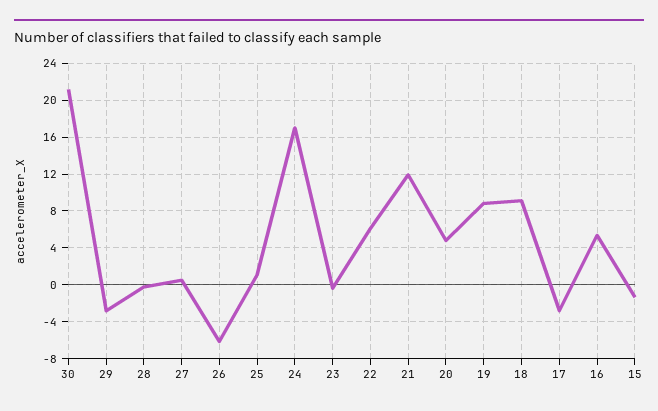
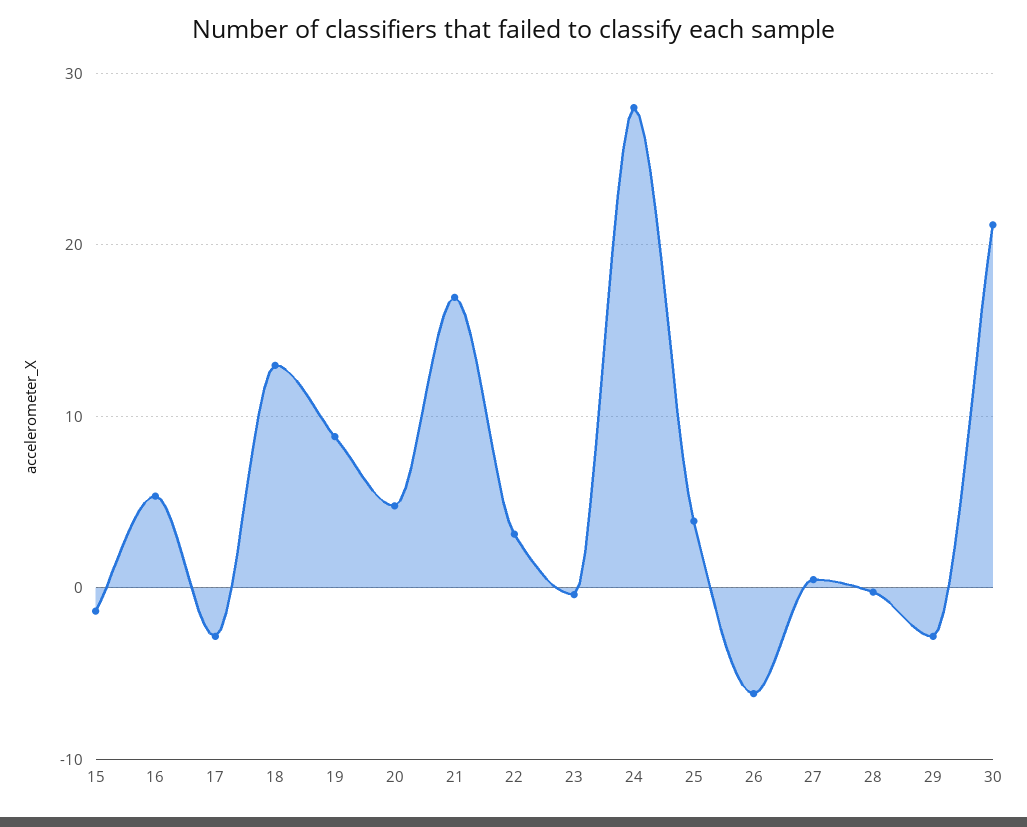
  {
    "30": 21,
    "29": -3,
    "28": 0,
    "27": 0,
    "26": -6,
-   "25": 1,
+   "25": 4,
-   "24": 17,
+   "24": 28,
    "23": 0,
-   "22": 6,
+   "22": 3,
-   "21": 12,
+   "21": 17,
    "20": 5,
    "19": 9,
-   "18": 9,
+   "18": 13,
    "17": -3,
    "16": 5,
    "15": -1
  }

